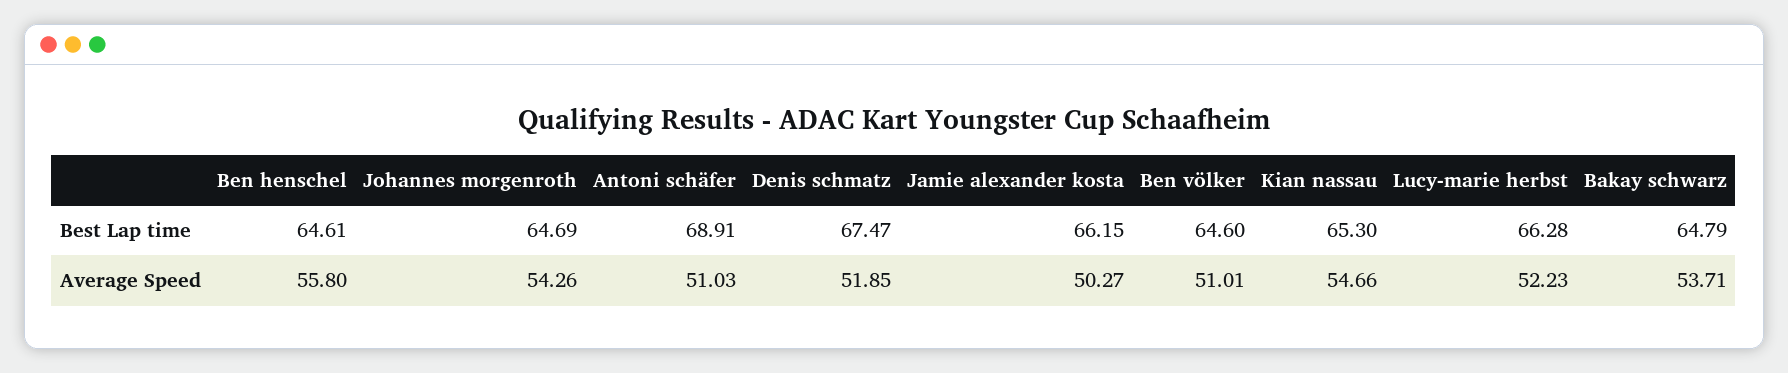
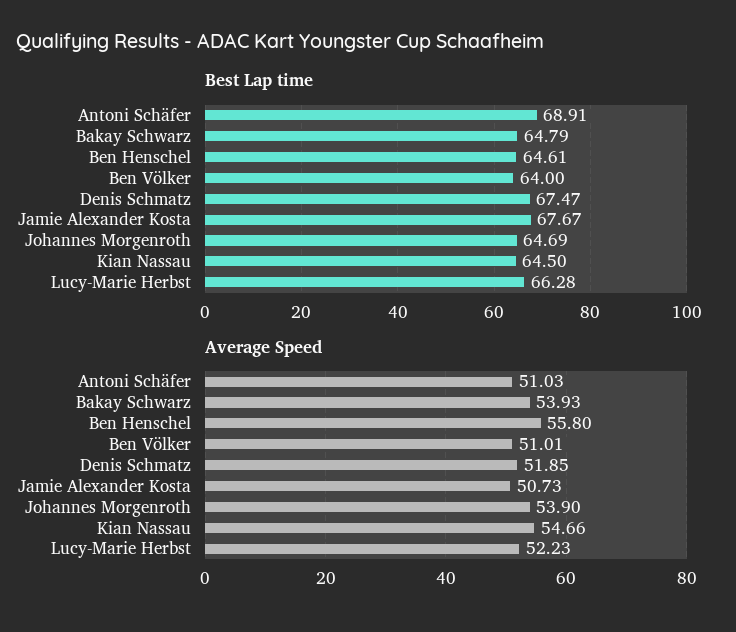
  {
    "Best Lap time": {
      "Ben henschel": 64.61,
      "Johannes morgenroth": 64.69,
      "Antoni schäfer": 68.91,
      "Denis schmatz": 67.47,
-     "Jamie alexander kosta": 66.15,
+     "Jamie alexander kosta": 67.67,
-     "Ben völker": 64.6,
+     "Ben völker": 64,
-     "Kian nassau": 65.3,
+     "Kian nassau": 64.5,
      "Lucy-marie herbst": 66.28,
      "Bakay schwarz": 64.79
    },
    "Average Speed": {
      "Ben henschel": 55.8,
-     "Johannes morgenroth": 54.26,
+     "Johannes morgenroth": 53.9,
      "Antoni schäfer": 51.03,
      "Denis schmatz": 51.85,
-     "Jamie alexander kosta": 50.27,
+     "Jamie alexander kosta": 50.73,
      "Ben völker": 51.01,
      "Kian nassau": 54.66,
      "Lucy-marie herbst": 52.23,
-     "Bakay schwarz": 53.71
+     "Bakay schwarz": 53.93
    }
  }

